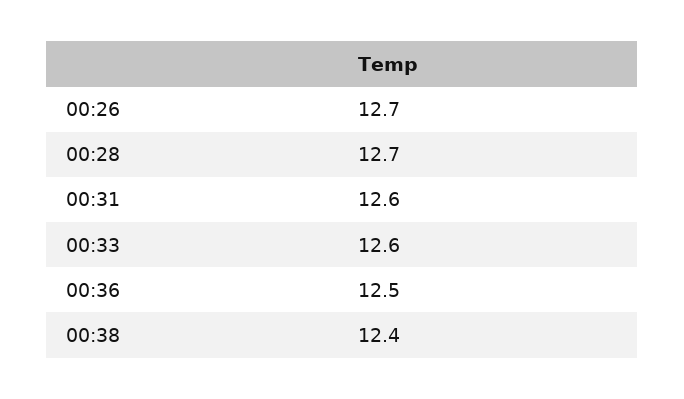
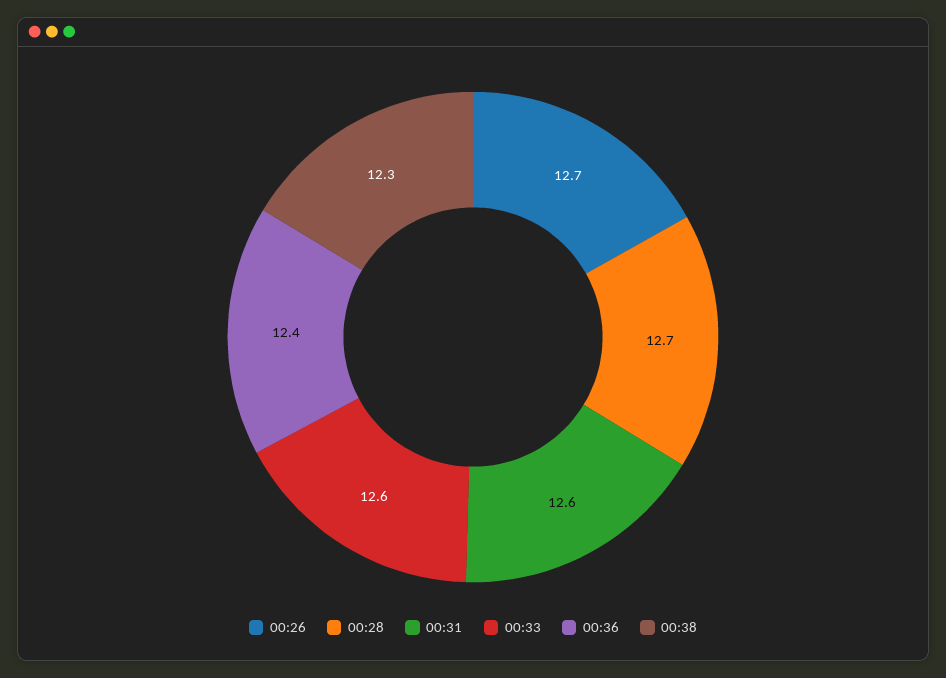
  {
    "00:26": 12.7,
    "00:28": 12.7,
    "00:31": 12.6,
    "00:33": 12.6,
-   "00:36": 12.5,
+   "00:36": 12.4,
-   "00:38": 12.4
+   "00:38": 12.3
  }

